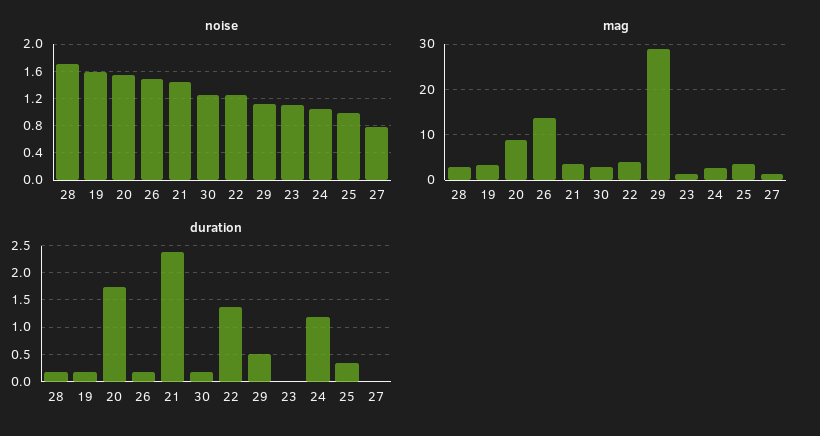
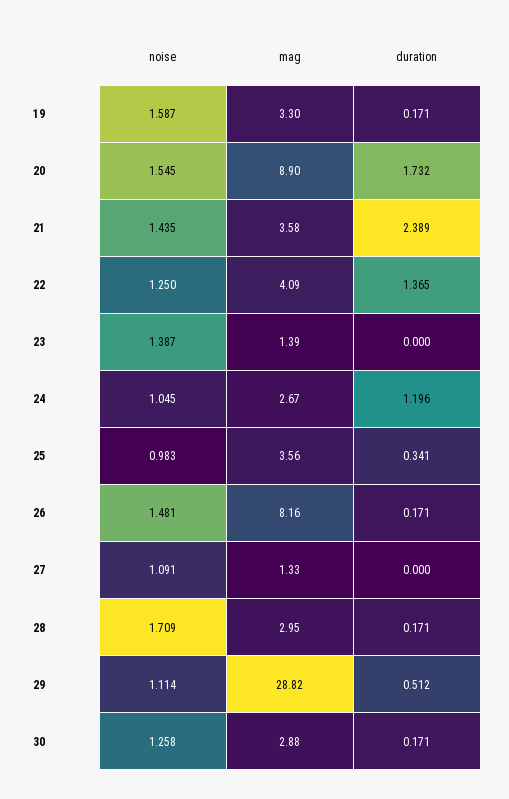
  {
    "noise": {
      "28": 1.709,
      "19": 1.587,
      "20": 1.545,
      "26": 1.481,
      "21": 1.435,
      "30": 1.258,
      "22": 1.25,
      "29": 1.114,
-     "23": 1.1,
+     "23": 1.387,
      "24": 1.045,
      "25": 0.983,
-     "27": 0.8
+     "27": 1.091
    },
    "mag": {
      "28": 2.95,
      "19": 3.3,
      "20": 8.9,
-     "26": 14,
+     "26": 8.16,
      "21": 3.58,
      "30": 2.88,
      "22": 4.09,
      "29": 28.82,
      "23": 1.39,
      "24": 2.67,
      "25": 3.56,
      "27": 1.33
    },
    "duration": {
      "28": 0.171,
      "19": 0.171,
      "20": 1.732,
      "26": 0.171,
      "21": 2.389,
      "30": 0.171,
      "22": 1.365,
      "29": 0.512,
      "23": 0,
      "24": 1.196,
      "25": 0.341,
      "27": 0
    }
  }

